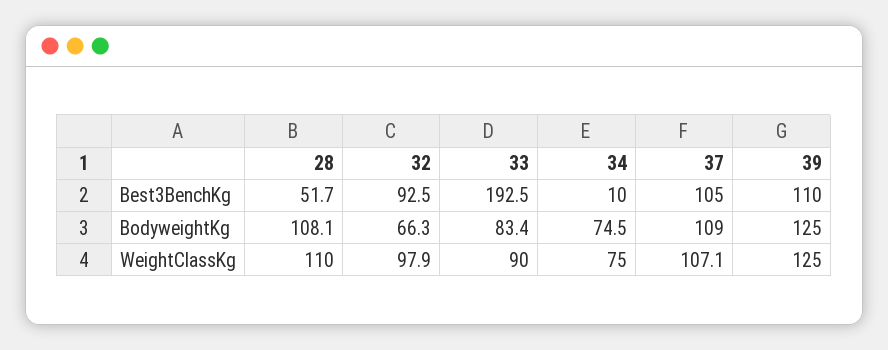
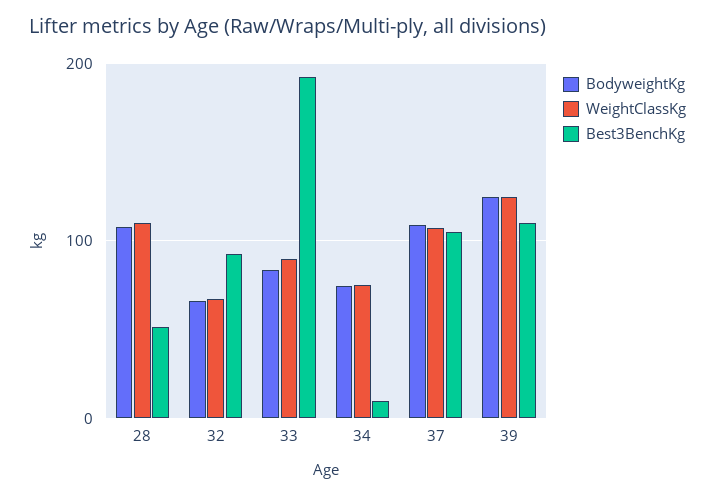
  {
    "Best3BenchKg": {
      "28": 51.7,
      "32": 92.5,
      "33": 192.5,
      "34": 10,
      "37": 105,
      "39": 110
    },
    "BodyweightKg": {
      "28": 108.1,
      "32": 66.3,
      "33": 83.4,
      "34": 74.5,
      "37": 109,
      "39": 125
    },
    "WeightClassKg": {
      "28": 110,
-     "32": 97.9,
+     "32": 70,
      "33": 90,
      "34": 75,
      "37": 107.1,
      "39": 125
    }
  }

